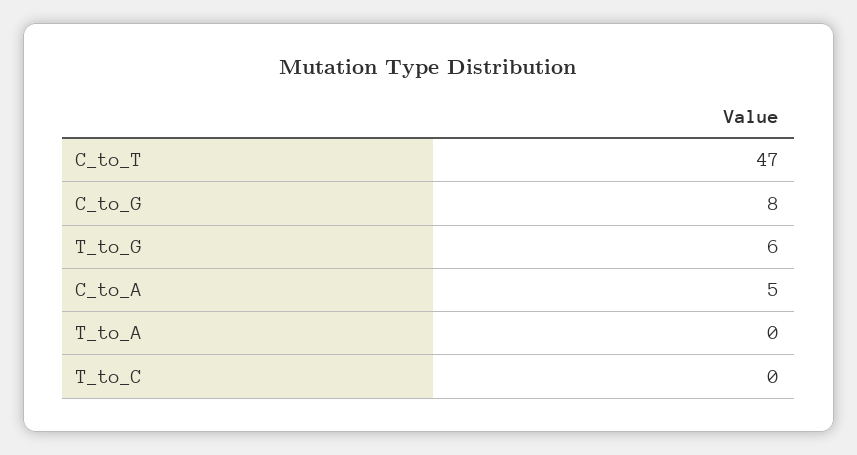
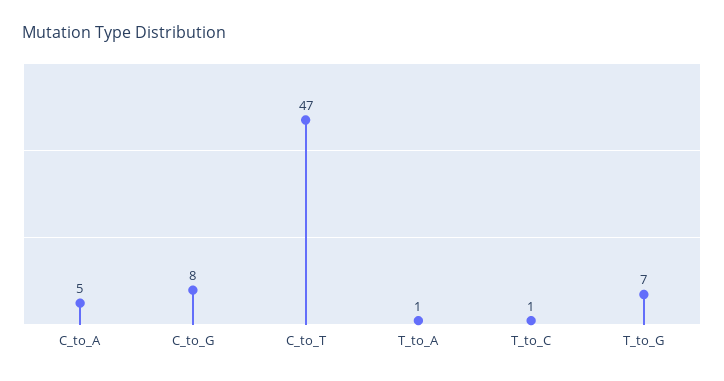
  {
    "C_to_T": 47,
    "C_to_G": 8,
-   "T_to_G": 6,
+   "T_to_G": 7,
    "C_to_A": 5,
-   "T_to_A": 0,
+   "T_to_A": 1,
-   "T_to_C": 0
+   "T_to_C": 1
  }

